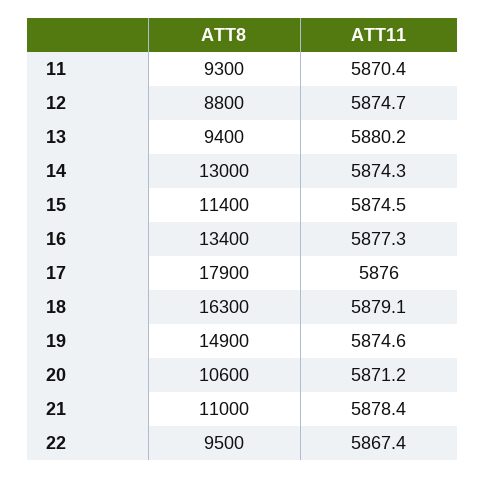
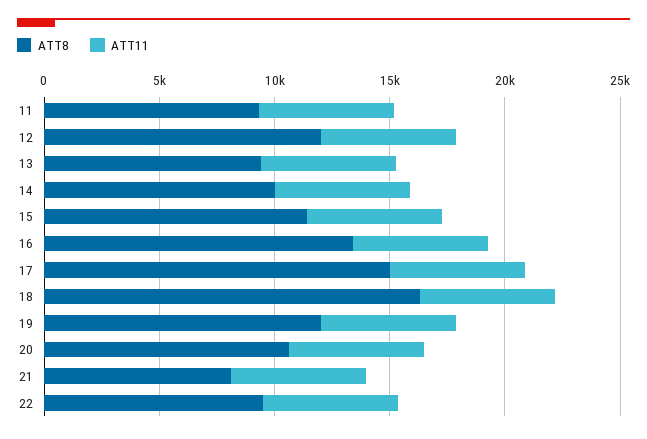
  {
    "ATT8": {
      "11": 9300,
-     "12": 8800,
+     "12": 12000,
      "13": 9400,
-     "14": 13000,
+     "14": 10000,
      "15": 11400,
      "16": 13400,
-     "17": 17900,
+     "17": 15000,
      "18": 16300,
-     "19": 14900,
+     "19": 12000,
      "20": 10600,
-     "21": 11000,
+     "21": 8000,
      "22": 9500
    },
    "ATT11": {
      "11": 5870.4,
      "12": 5874.7,
      "13": 5880.2,
      "14": 5874.3,
      "15": 5874.5,
      "16": 5877.3,
      "17": 5876,
      "18": 5879.1,
      "19": 5874.6,
      "20": 5871.2,
      "21": 5878.4,
      "22": 5867.4
    }
  }

